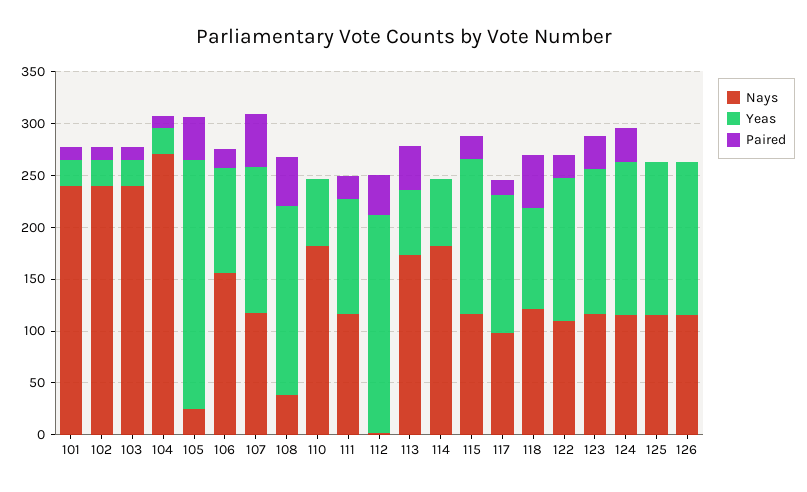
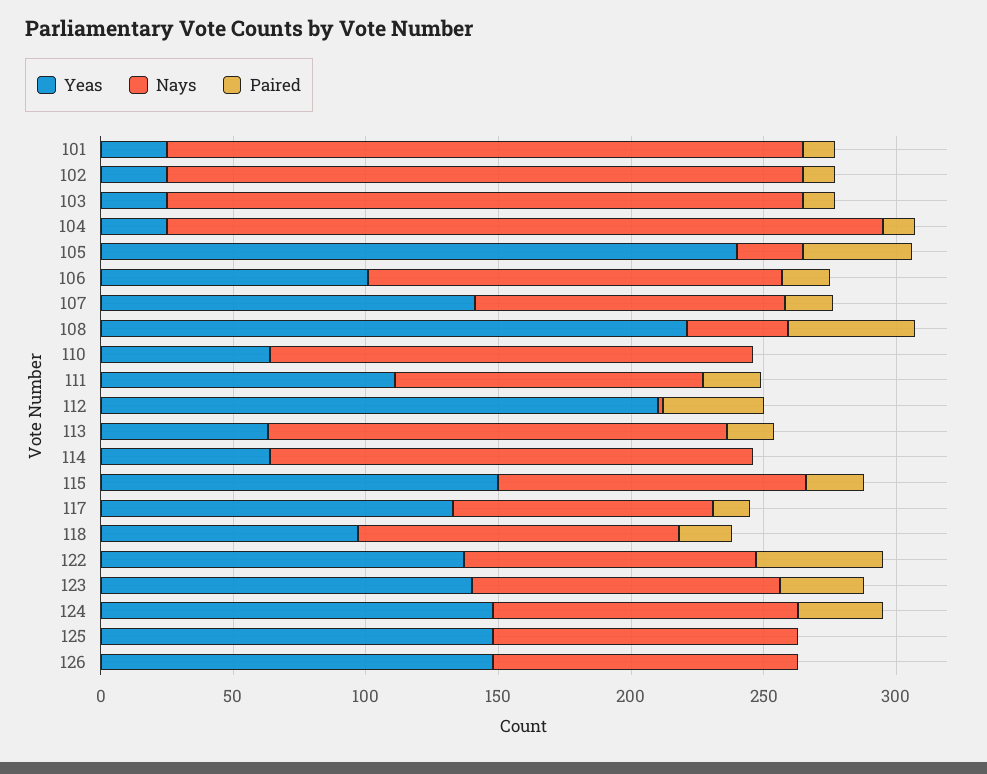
  {
    "Nays": {
      "101": 240,
      "102": 240,
      "103": 240,
      "104": 270,
      "105": 30,
      "106": 160,
      "107": 120,
      "108": 40,
      "110": 180,
      "111": 120,
      "112": 0,
      "113": 170,
      "114": 180,
      "115": 120,
      "117": 100,
      "118": 120,
      "122": 110,
      "123": 120,
      "124": 120,
      "125": 120,
      "126": 120
    },
    "Yeas": {
      "101": 30,
      "102": 30,
      "103": 30,
      "104": 30,
      "105": 240,
      "106": 100,
      "107": 140,
-     "108": 180,
+     "108": 220,
      "110": 60,
      "111": 110,
      "112": 210,
      "113": 60,
      "114": 60,
      "115": 150,
      "117": 130,
      "118": 100,
      "122": 140,
      "123": 140,
      "124": 150,
      "125": 150,
      "126": 150
    },
    "Paired": {
      "101": 10,
      "102": 10,
      "103": 10,
      "104": 10,
      "105": 40,
      "106": 20,
-     "107": 50,
+     "107": 20,
      "108": 50,
      "110": 0,
      "111": 20,
      "112": 40,
-     "113": 40,
+     "113": 20,
      "114": 0,
      "115": 20,
      "117": 10,
-     "118": 50,
+     "118": 20,
-     "122": 20,
+     "122": 50,
      "123": 30,
      "124": 30,
      "125": 0,
      "126": 0
    }
  }

